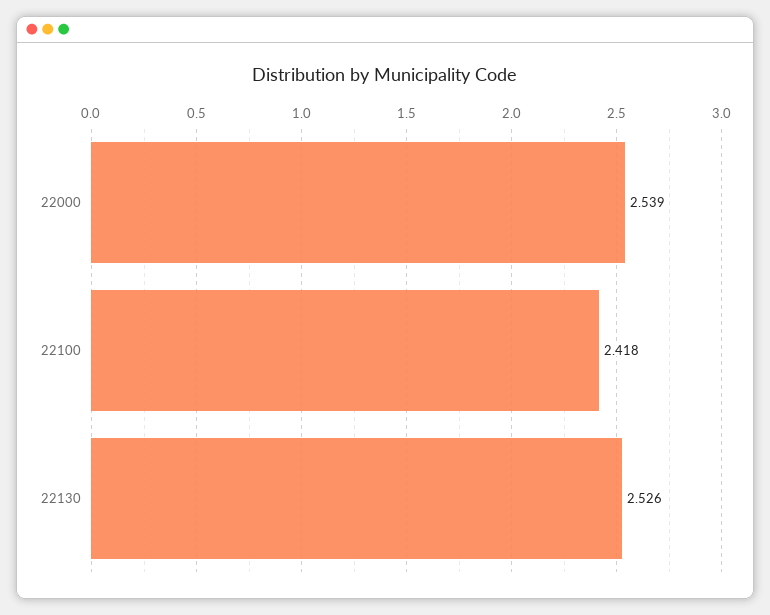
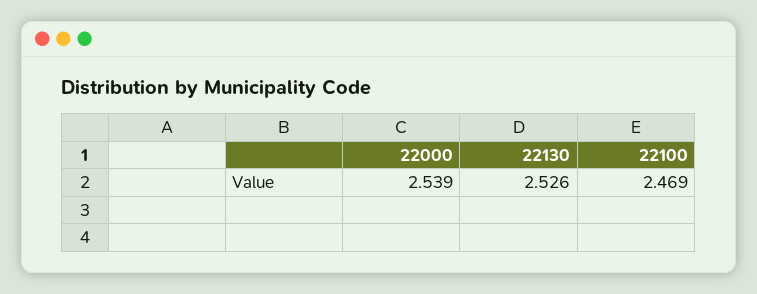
  {
    "22000": 2.539,
-   "22100": 2.418,
+   "22100": 2.469,
    "22130": 2.526
  }

